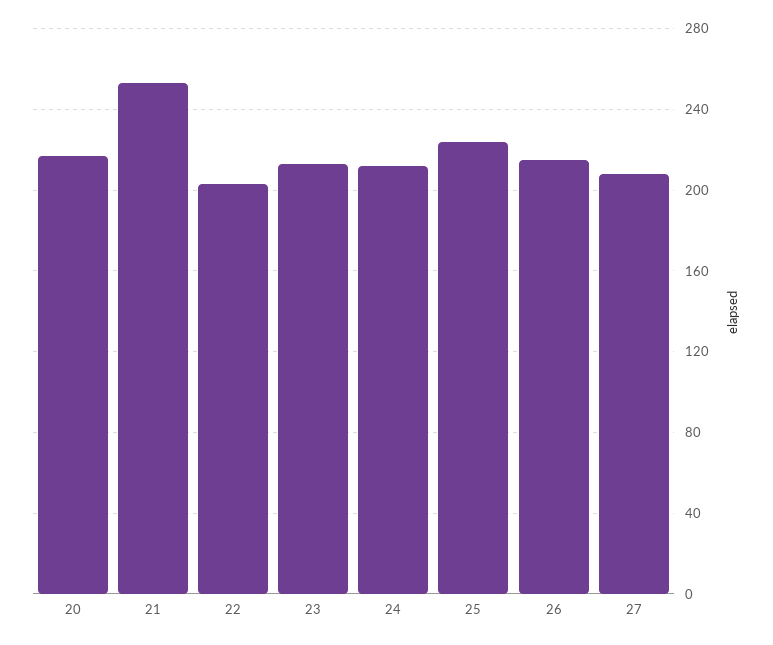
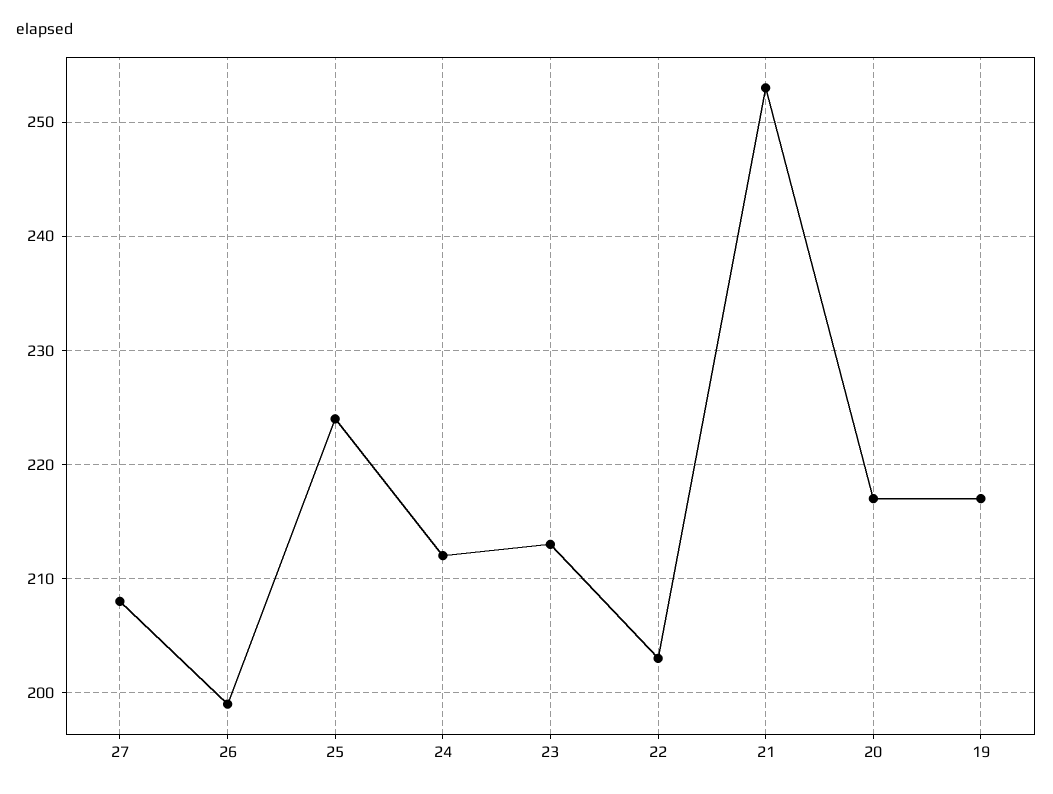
  {
    "20": 217,
    "21": 253,
    "22": 203,
    "23": 213,
    "24": 212,
    "25": 224,
-   "26": 215,
+   "26": 199,
-   "27": 208
+   "27": 208,
+   "19": 217
  }

